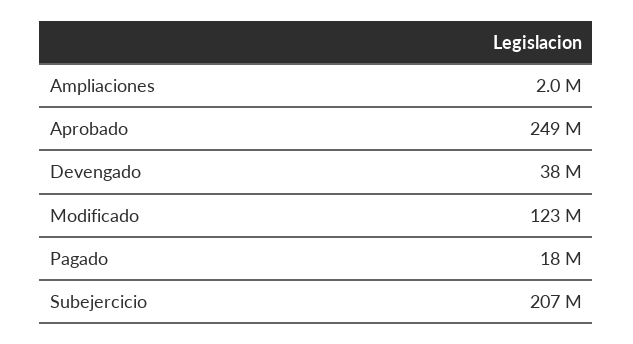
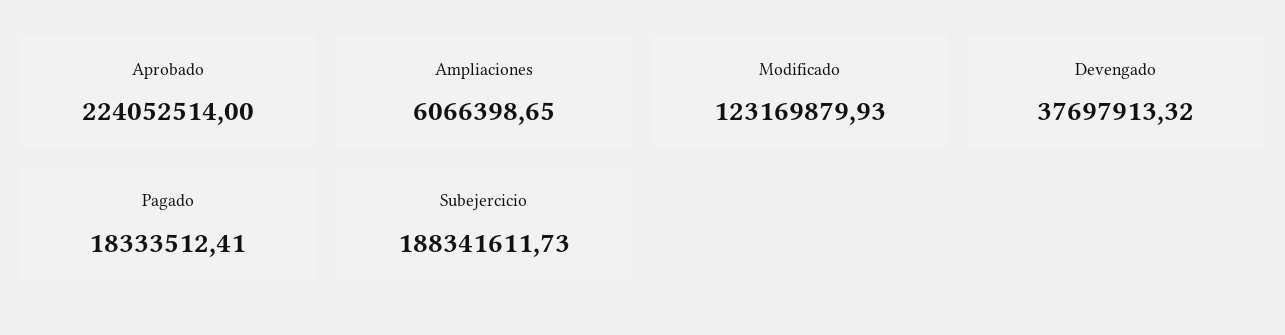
  {
-   "Ampliaciones": 2000000,
+   "Ampliaciones": 6066398.65,
-   "Aprobado": 249000000,
+   "Aprobado": 224052514,
    "Devengado": 37697913.32,
    "Modificado": 123169879.93,
    "Pagado": 18333512.41,
-   "Subejercicio": 207000000
+   "Subejercicio": 188341611.73
  }

